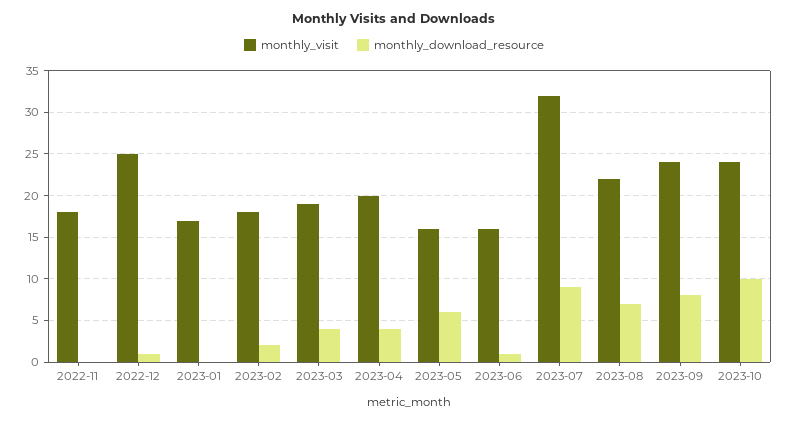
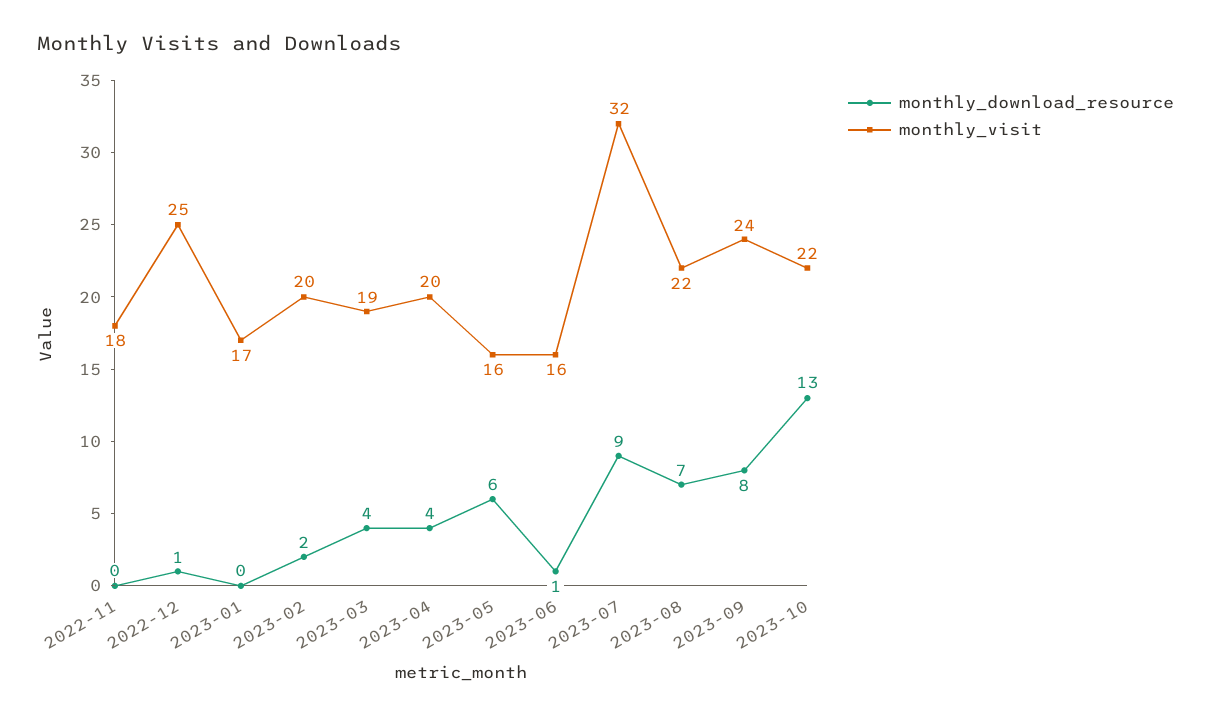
  {
    "monthly_visit": {
      "2022-11": 18,
      "2022-12": 25,
      "2023-01": 17,
-     "2023-02": 18,
+     "2023-02": 20,
      "2023-03": 19,
      "2023-04": 20,
      "2023-05": 16,
      "2023-06": 16,
      "2023-07": 32,
      "2023-08": 22,
      "2023-09": 24,
-     "2023-10": 24
+     "2023-10": 22
    },
    "monthly_download_resource": {
      "2022-11": 0,
      "2022-12": 1,
      "2023-01": 0,
      "2023-02": 2,
      "2023-03": 4,
      "2023-04": 4,
      "2023-05": 6,
      "2023-06": 1,
      "2023-07": 9,
      "2023-08": 7,
      "2023-09": 8,
-     "2023-10": 10
+     "2023-10": 13
    }
  }

